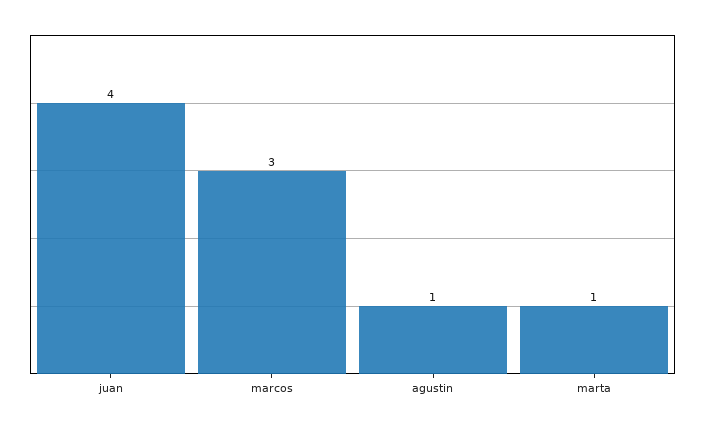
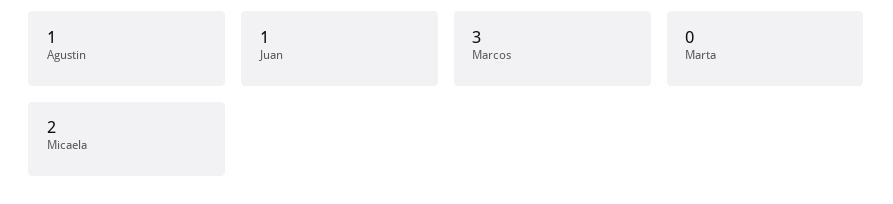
  {
-   "juan": 4,
+   "juan": 1,
    "marcos": 3,
    "agustin": 1,
-   "marta": 1
+   "marta": 0,
+   "Micaela": 2
  }

